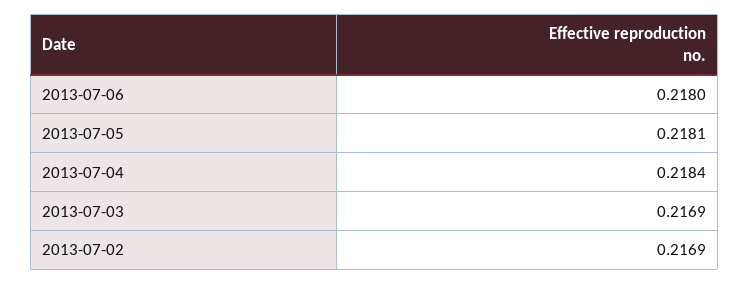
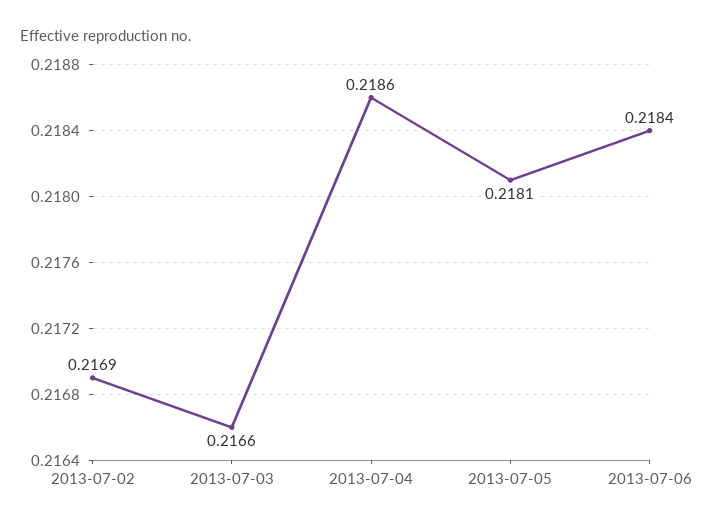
  {
-   "2013-07-06": 0.218,
+   "2013-07-06": 0.2184,
    "2013-07-05": 0.2181,
-   "2013-07-04": 0.2184,
+   "2013-07-04": 0.2186,
-   "2013-07-03": 0.2169,
+   "2013-07-03": 0.2166,
    "2013-07-02": 0.2169
  }

